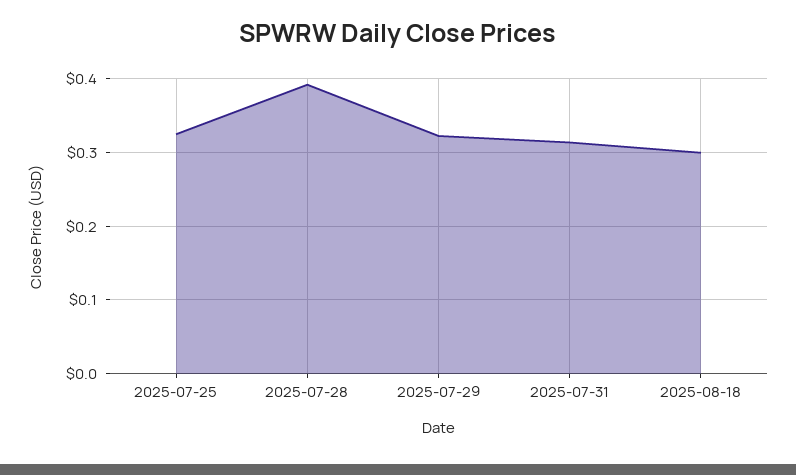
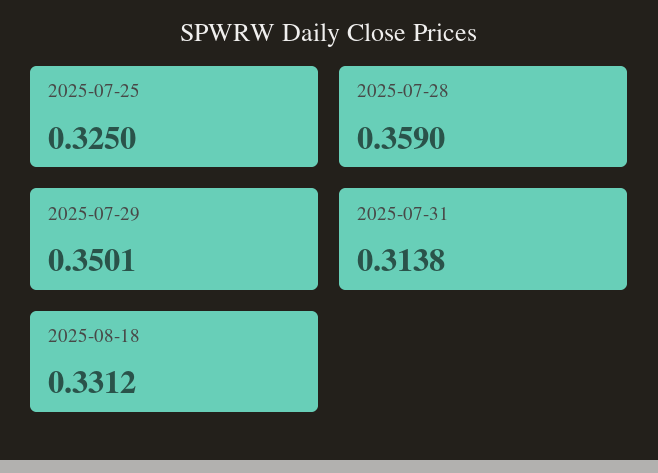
  {
    "2025-07-25": 0.325,
-   "2025-07-28": 0.39,
+   "2025-07-28": 0.359,
-   "2025-07-29": 0.32,
+   "2025-07-29": 0.3501,
    "2025-07-31": 0.3138,
-   "2025-08-18": 0.3
+   "2025-08-18": 0.3312
  }

